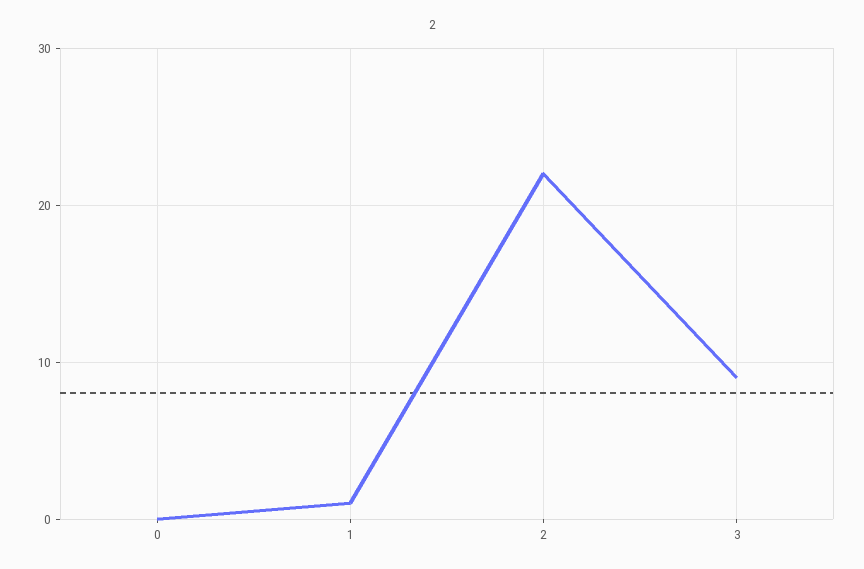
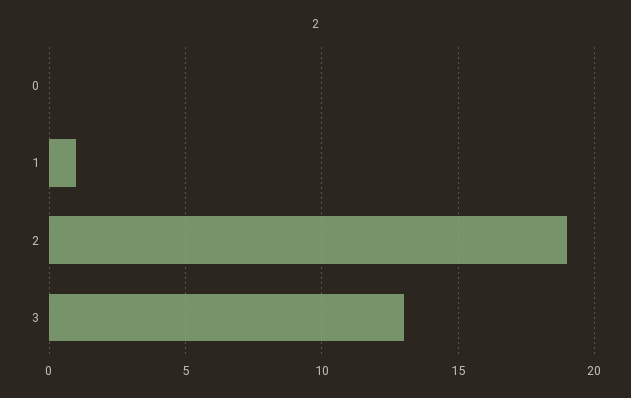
  {
    "0": 0,
    "1": 1,
-   "2": 22,
+   "2": 19,
-   "3": 9
+   "3": 13
  }

